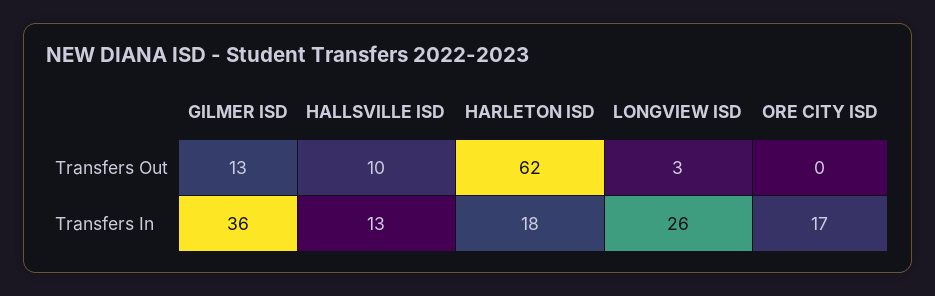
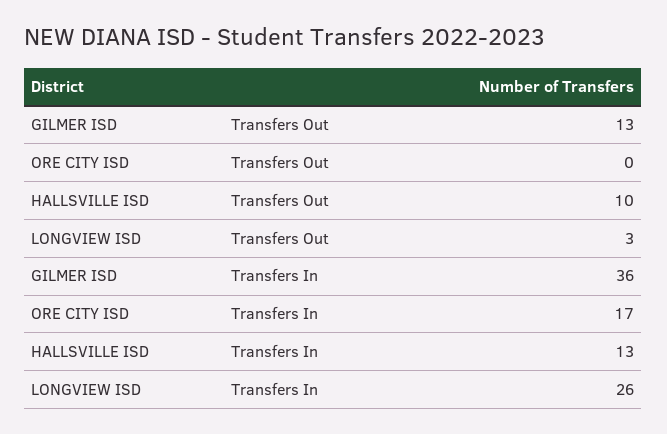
  {
    "GILMER ISD": {
      "Transfers Out": 13,
      "Transfers In": 36
    },
    "HALLSVILLE ISD": {
      "Transfers Out": 10,
      "Transfers In": 13
    },
-   "HARLETON ISD": {
-     "Transfers Out": 62,
-     "Transfers In": 18
-   },
    "LONGVIEW ISD": {
      "Transfers Out": 3,
      "Transfers In": 26
    },
    "ORE CITY ISD": {
      "Transfers Out": 0,
      "Transfers In": 17
    }
  }

